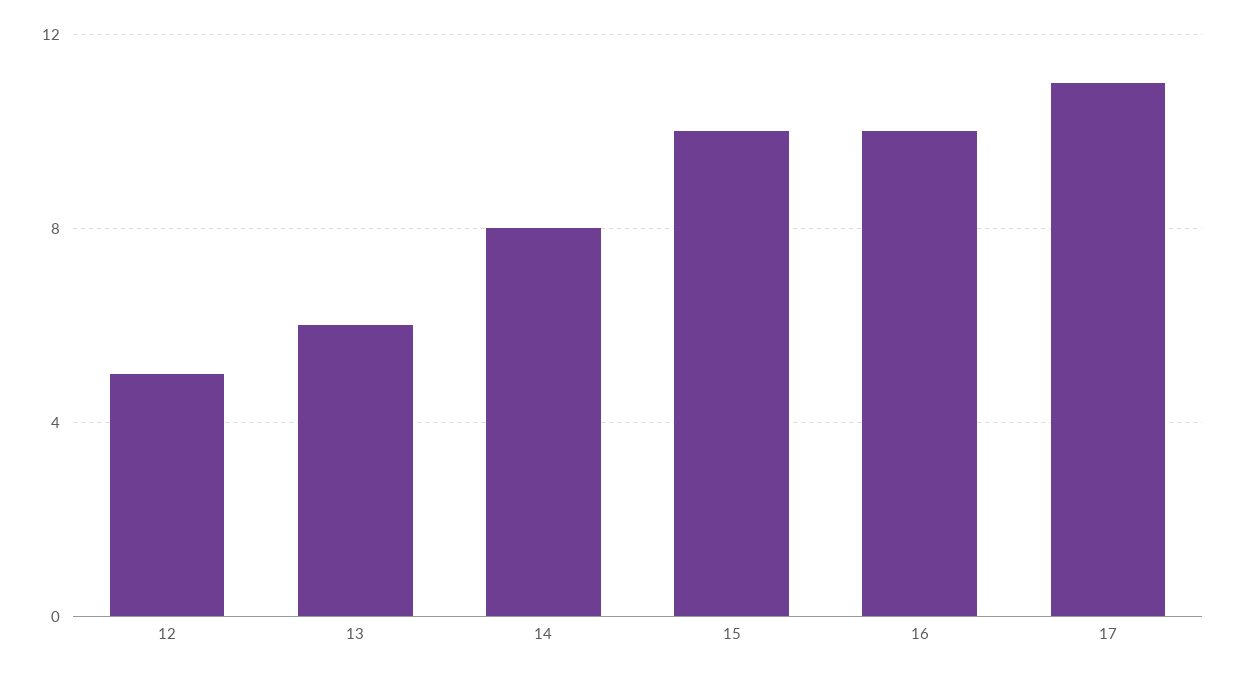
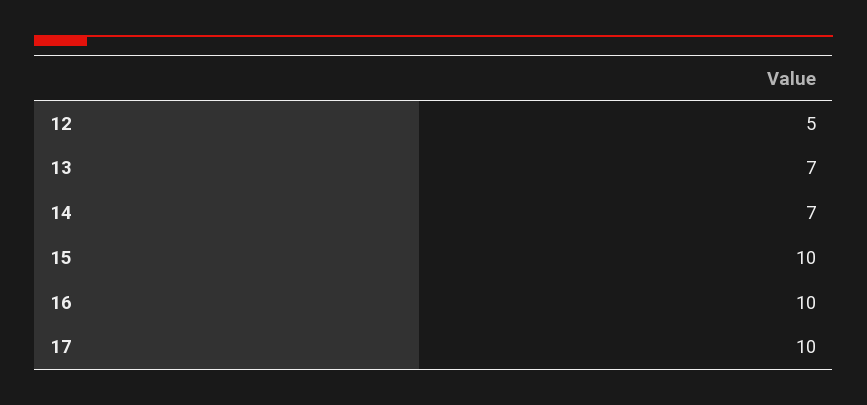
  {
    "12": 5,
-   "13": 6,
+   "13": 7,
-   "14": 8,
+   "14": 7,
    "15": 10,
    "16": 10,
-   "17": 11
+   "17": 10
  }

